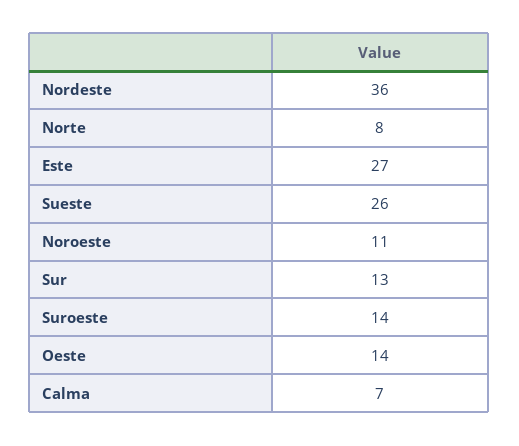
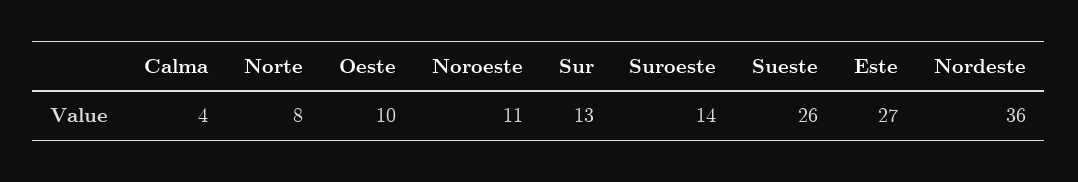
  {
    "Nordeste": 36,
    "Norte": 8,
    "Este": 27,
    "Sueste": 26,
    "Noroeste": 11,
    "Sur": 13,
    "Suroeste": 14,
-   "Oeste": 14,
+   "Oeste": 10,
-   "Calma": 7
+   "Calma": 4
  }

